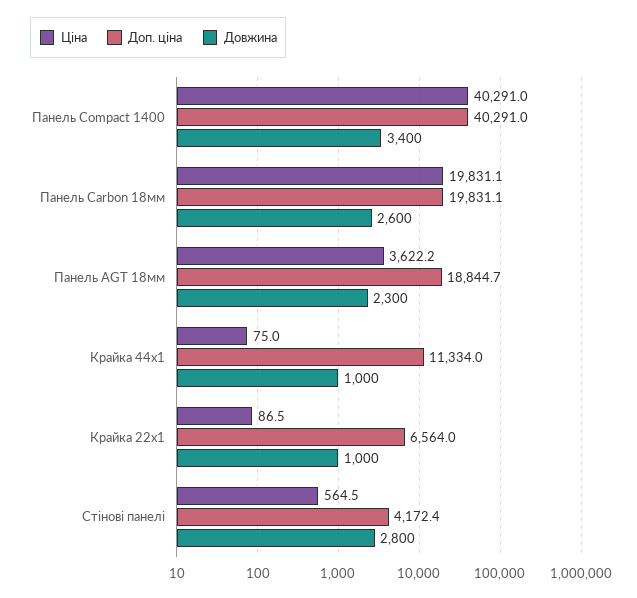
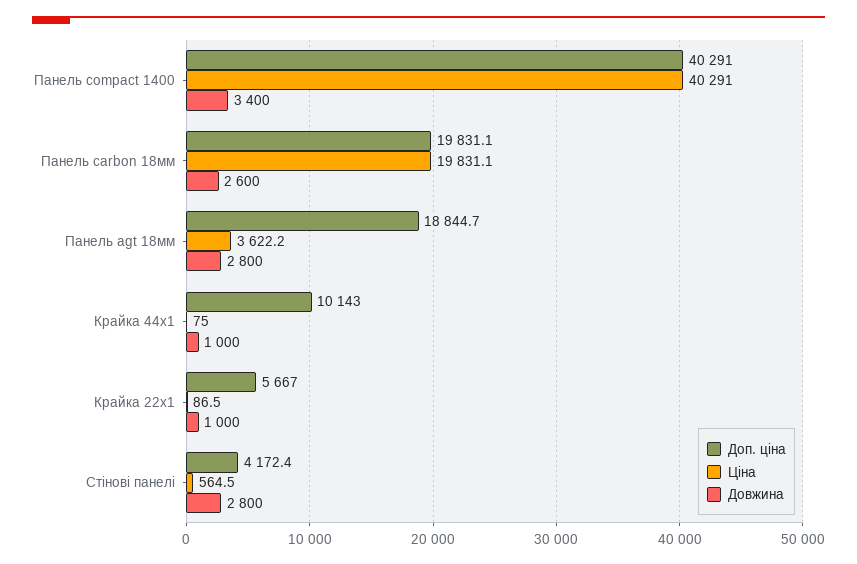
  {
    "Ціна": {
      "Панель Compact 1400": 40291,
      "Панель Carbon 18мм": 19831.1,
      "Панель AGT 18мм": 3622.2,
      "Крайка 44x1": 75,
      "Крайка 22x1": 86.5,
      "Стінові панелі": 564.5
    },
    "Доп. ціна": {
      "Панель Compact 1400": 40291,
      "Панель Carbon 18мм": 19831.1,
      "Панель AGT 18мм": 18844.7,
-     "Крайка 44x1": 11334,
+     "Крайка 44x1": 10143,
-     "Крайка 22x1": 6564,
+     "Крайка 22x1": 5667,
      "Стінові панелі": 4172.4
    },
    "Довжина": {
      "Панель Compact 1400": 3400,
      "Панель Carbon 18мм": 2600,
-     "Панель AGT 18мм": 2300,
+     "Панель AGT 18мм": 2800,
      "Крайка 44x1": 1000,
      "Крайка 22x1": 1000,
      "Стінові панелі": 2800
    }
  }

